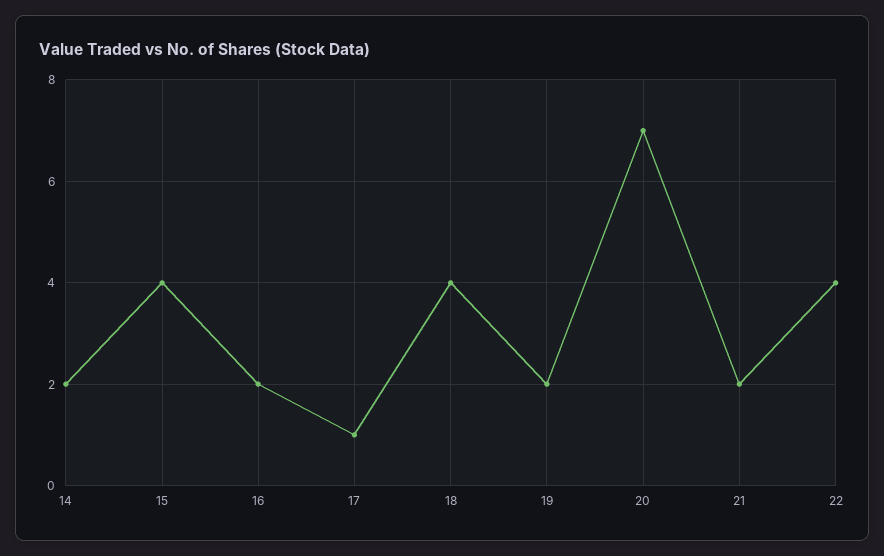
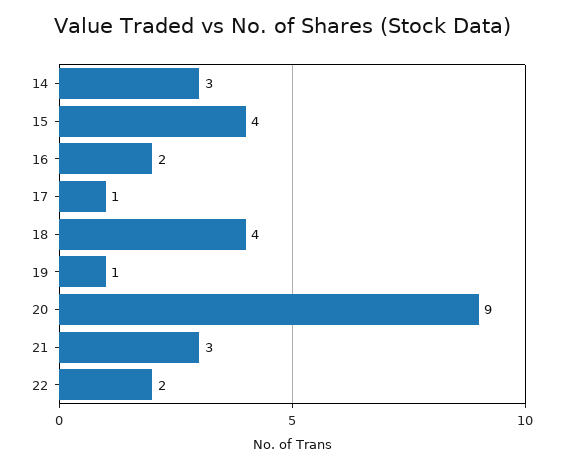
  {
-   "14": 2,
+   "14": 3,
    "15": 4,
    "16": 2,
    "17": 1,
    "18": 4,
-   "19": 2,
+   "19": 1,
-   "20": 7,
+   "20": 9,
-   "21": 2,
+   "21": 3,
-   "22": 4
+   "22": 2
  }

